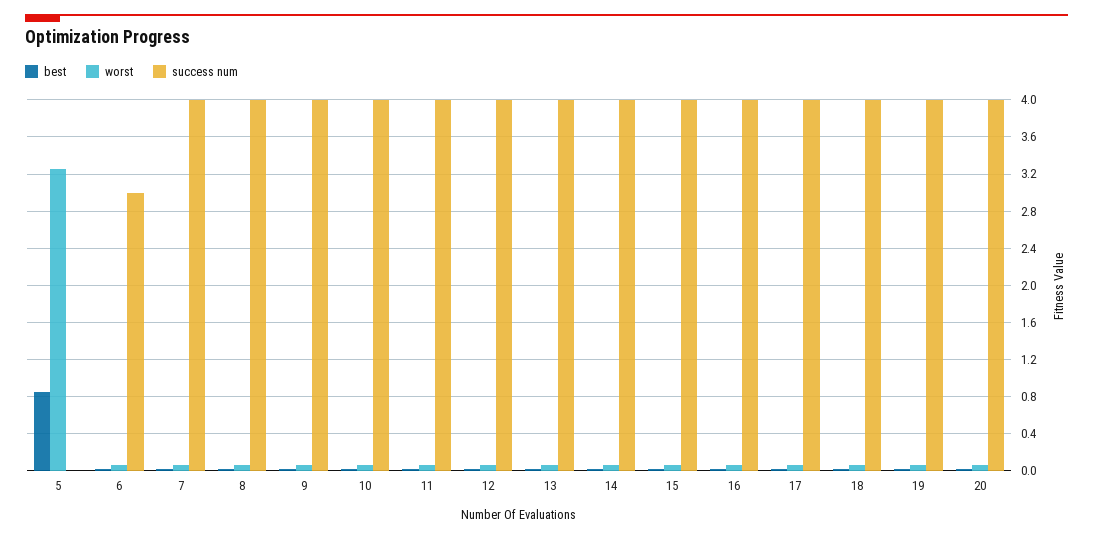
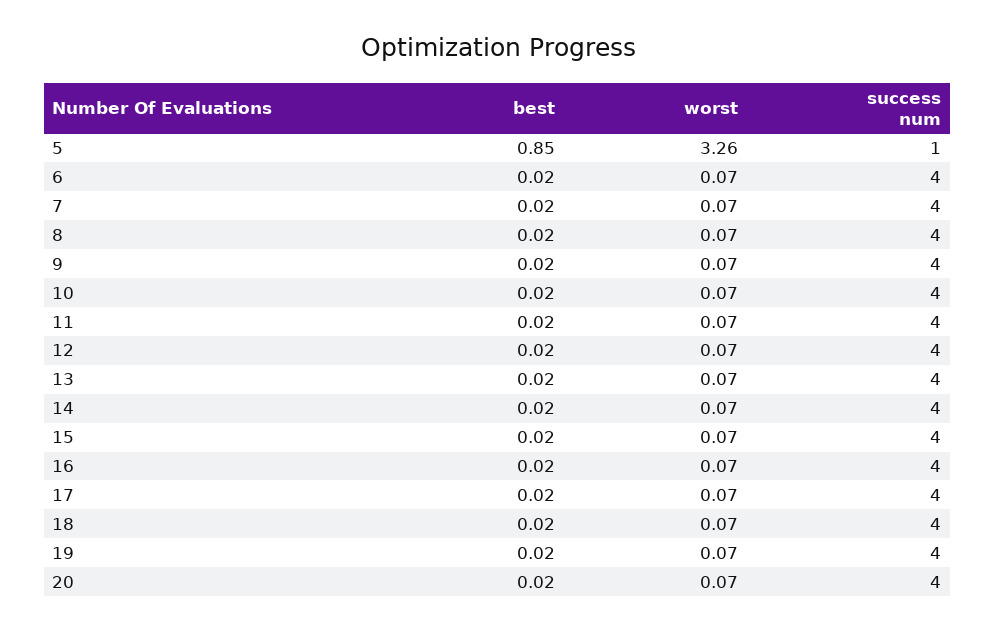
  {
    "best": {
      "5": 0.85,
      "6": 0.02,
      "7": 0.02,
      "8": 0.02,
      "9": 0.02,
      "10": 0.02,
      "11": 0.02,
      "12": 0.02,
      "13": 0.02,
      "14": 0.02,
      "15": 0.02,
      "16": 0.02,
      "17": 0.02,
      "18": 0.02,
      "19": 0.02,
      "20": 0.02
    },
    "worst": {
      "5": 3.26,
      "6": 0.07,
      "7": 0.07,
      "8": 0.07,
      "9": 0.07,
      "10": 0.07,
      "11": 0.07,
      "12": 0.07,
      "13": 0.07,
      "14": 0.07,
      "15": 0.07,
      "16": 0.07,
      "17": 0.07,
      "18": 0.07,
      "19": 0.07,
      "20": 0.07
    },
    "success num": {
-     "5": 0,
+     "5": 1,
-     "6": 3,
+     "6": 4,
      "7": 4,
      "8": 4,
      "9": 4,
      "10": 4,
      "11": 4,
      "12": 4,
      "13": 4,
      "14": 4,
      "15": 4,
      "16": 4,
      "17": 4,
      "18": 4,
      "19": 4,
      "20": 4
    }
  }

